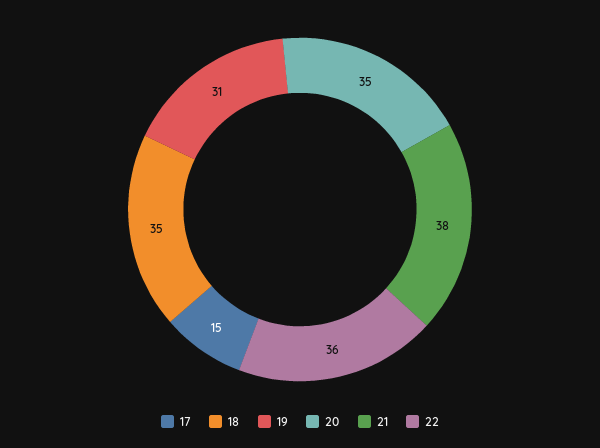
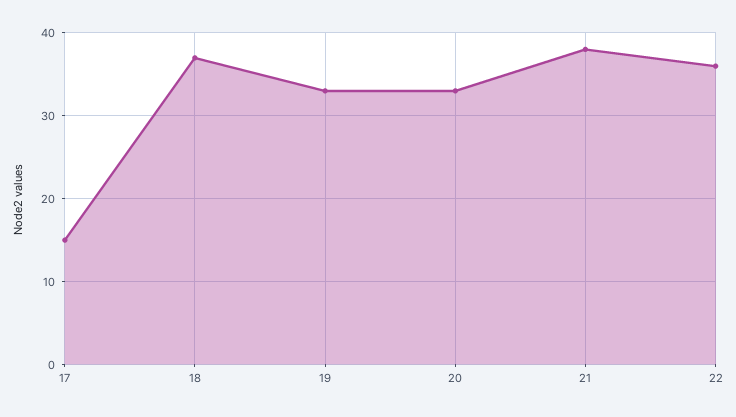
  {
    "17": 15,
-   "18": 35,
+   "18": 37,
-   "19": 31,
+   "19": 33,
-   "20": 35,
+   "20": 33,
    "21": 38,
    "22": 36
  }

